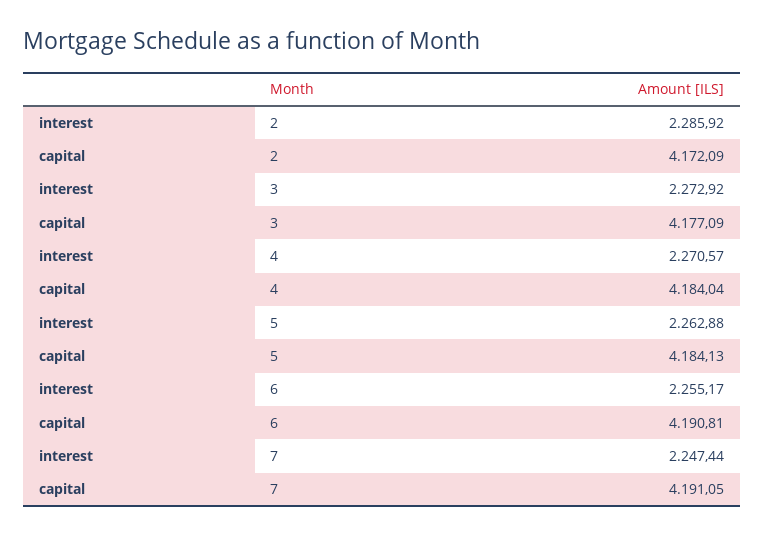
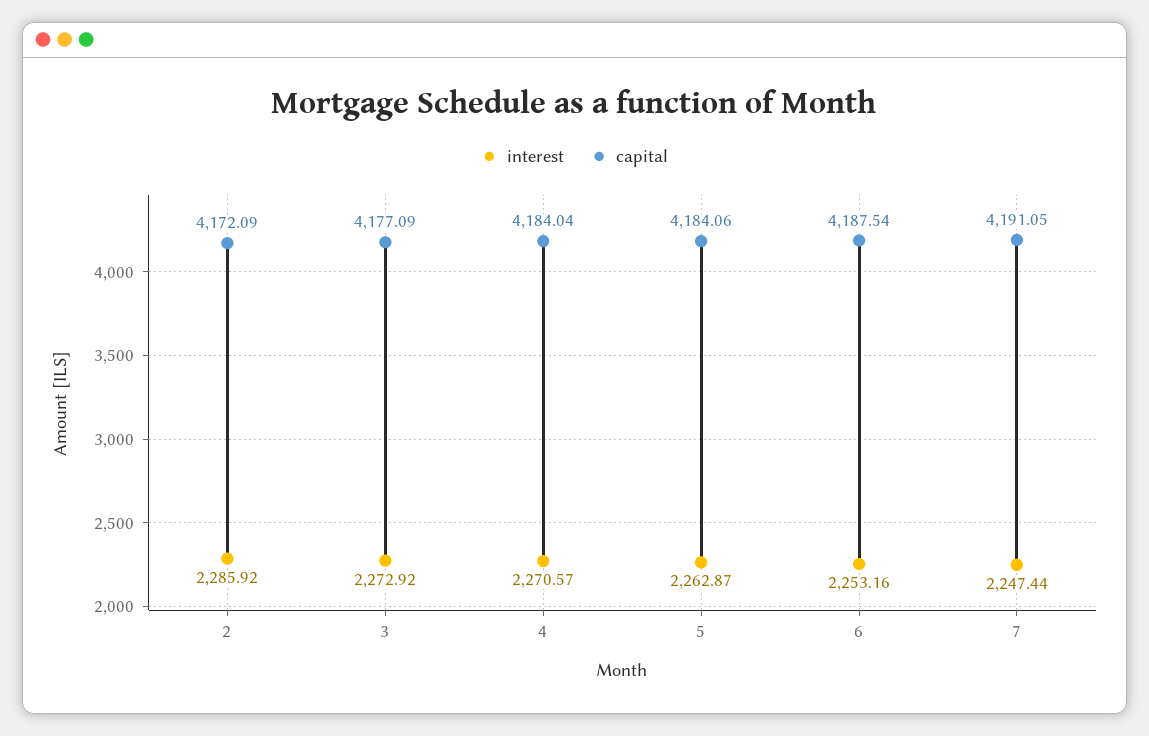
  {
    "interest": {
      "2": 2285.92,
      "3": 2272.92,
      "4": 2270.57,
-     "5": 2262.88,
+     "5": 2262.87,
-     "6": 2255.17,
+     "6": 2253.16,
      "7": 2247.44
    },
    "capital": {
      "2": 4172.09,
      "3": 4177.09,
      "4": 4184.04,
-     "5": 4184.13,
+     "5": 4184.06,
-     "6": 4190.81,
+     "6": 4187.54,
      "7": 4191.05
    }
  }

